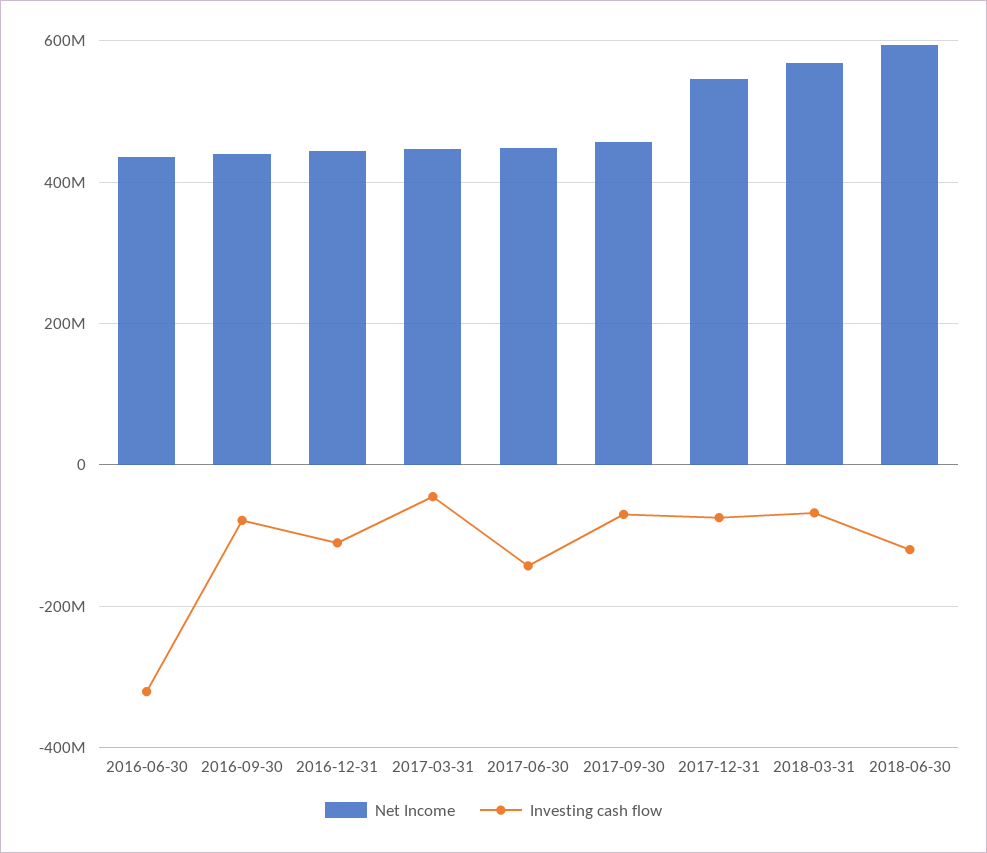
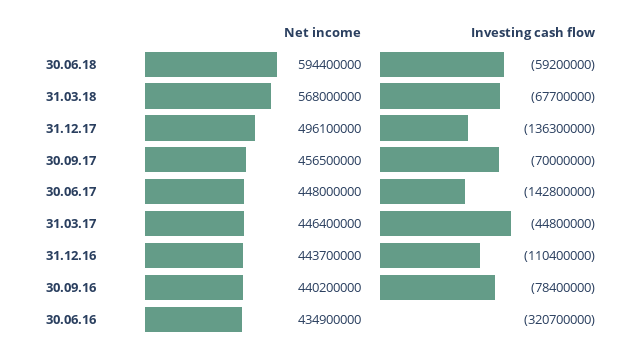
  {
    "Net Income": {
      "2016-06-30": 434900000,
      "2016-09-30": 440200000,
      "2016-12-31": 443700000,
      "2017-03-31": 446400000,
      "2017-06-30": 448000000,
      "2017-09-30": 456500000,
-     "2017-12-31": 540000000,
+     "2017-12-31": 496100000,
      "2018-03-31": 568000000,
      "2018-06-30": 594400000
    },
    "Investing cash flow": {
      "2016-06-30": -320700000,
      "2016-09-30": -78400000,
      "2016-12-31": -110400000,
      "2017-03-31": -44800000,
      "2017-06-30": -142800000,
      "2017-09-30": -70000000,
-     "2017-12-31": -80000000,
+     "2017-12-31": -136300000,
      "2018-03-31": -67700000,
-     "2018-06-30": -120000000
+     "2018-06-30": -59200000
    }
  }

